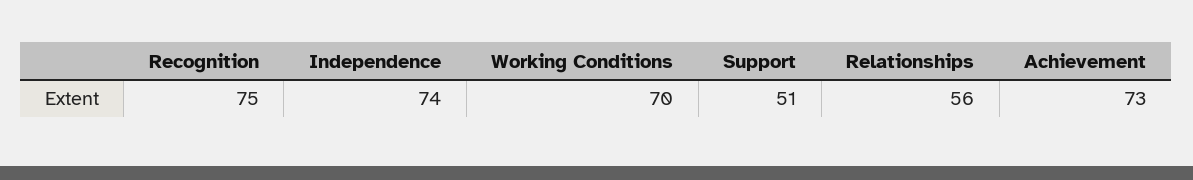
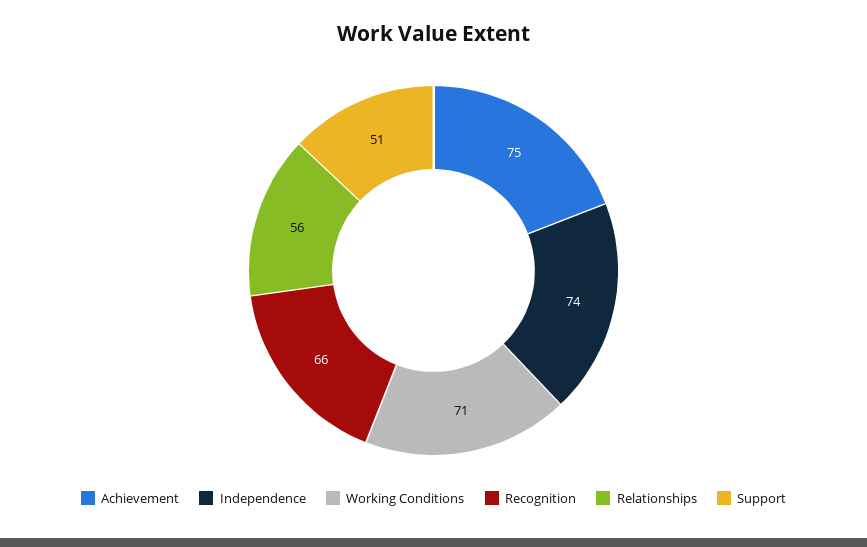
  {
-   "Recognition": 75,
+   "Recognition": 66,
    "Independence": 74,
-   "Working Conditions": 70,
+   "Working Conditions": 71,
    "Support": 51,
    "Relationships": 56,
-   "Achievement": 73
+   "Achievement": 75
  }

